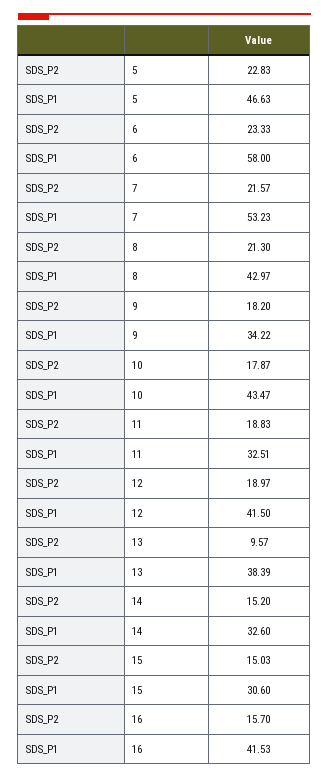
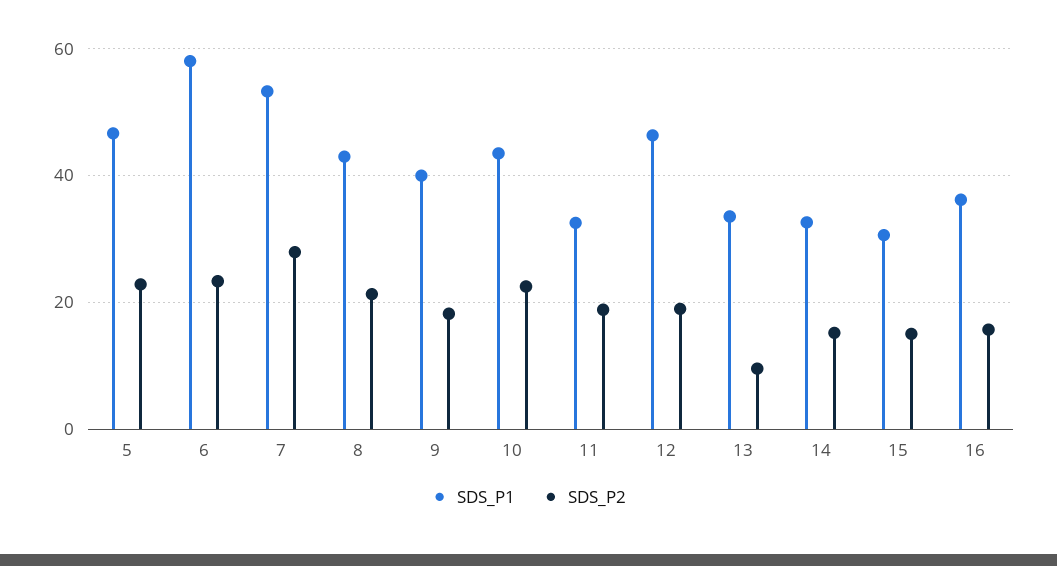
  {
    "SDS_P2": {
      "5": 22.83,
      "6": 23.33,
-     "7": 21.57,
+     "7": 28,
      "8": 21.3,
      "9": 18.2,
-     "10": 17.87,
+     "10": 22,
      "11": 18.83,
      "12": 18.97,
      "13": 9.57,
      "14": 15.2,
      "15": 15.03,
      "16": 15.7
    },
    "SDS_P1": {
      "5": 46.63,
      "6": 58,
      "7": 53.23,
      "8": 42.97,
-     "9": 34.22,
+     "9": 40,
      "10": 43.47,
      "11": 32.51,
-     "12": 41.5,
+     "12": 46,
-     "13": 38.39,
+     "13": 34,
      "14": 32.6,
      "15": 30.6,
-     "16": 41.53
+     "16": 36
    }
  }

